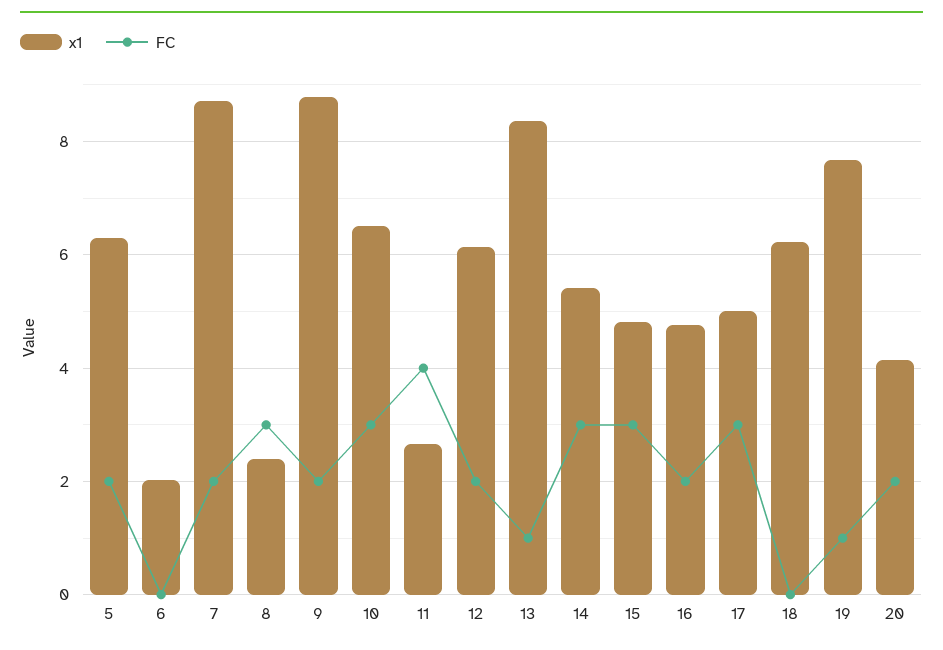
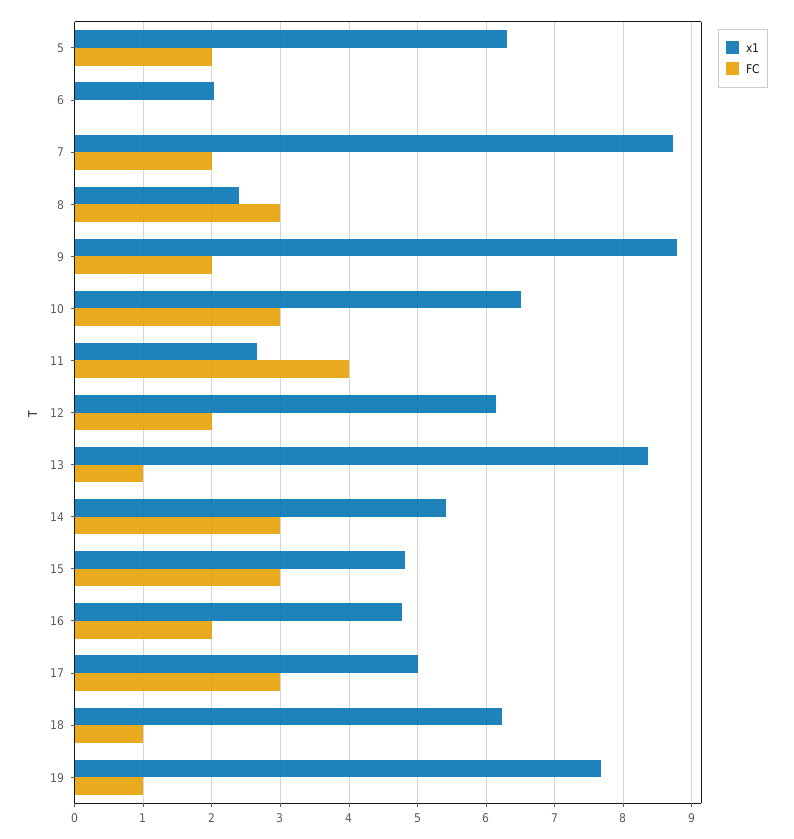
  {
    "x1": {
      "5": 6.3,
      "6": 2,
      "7": 8.7,
      "8": 2.4,
      "9": 8.8,
      "10": 6.5,
      "11": 2.7,
      "12": 6.1,
      "13": 8.4,
      "14": 5.4,
      "15": 4.8,
      "16": 4.8,
      "17": 5,
      "18": 6.2,
-     "19": 7.7,
+     "19": 7.7
-     "20": 4.2
    },
    "FC": {
      "5": 2,
      "6": 0,
      "7": 2,
      "8": 3,
      "9": 2,
      "10": 3,
      "11": 4,
      "12": 2,
      "13": 1,
      "14": 3,
      "15": 3,
      "16": 2,
      "17": 3,
-     "18": 0,
+     "18": 1,
-     "19": 1,
+     "19": 1
-     "20": 2
    }
  }

